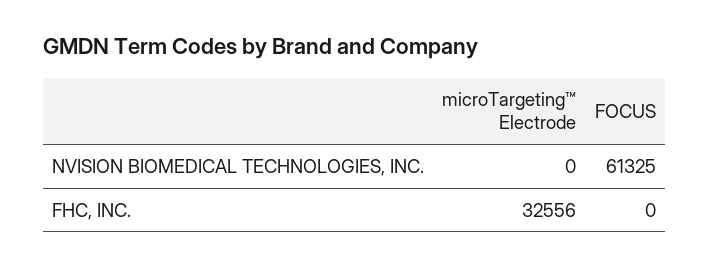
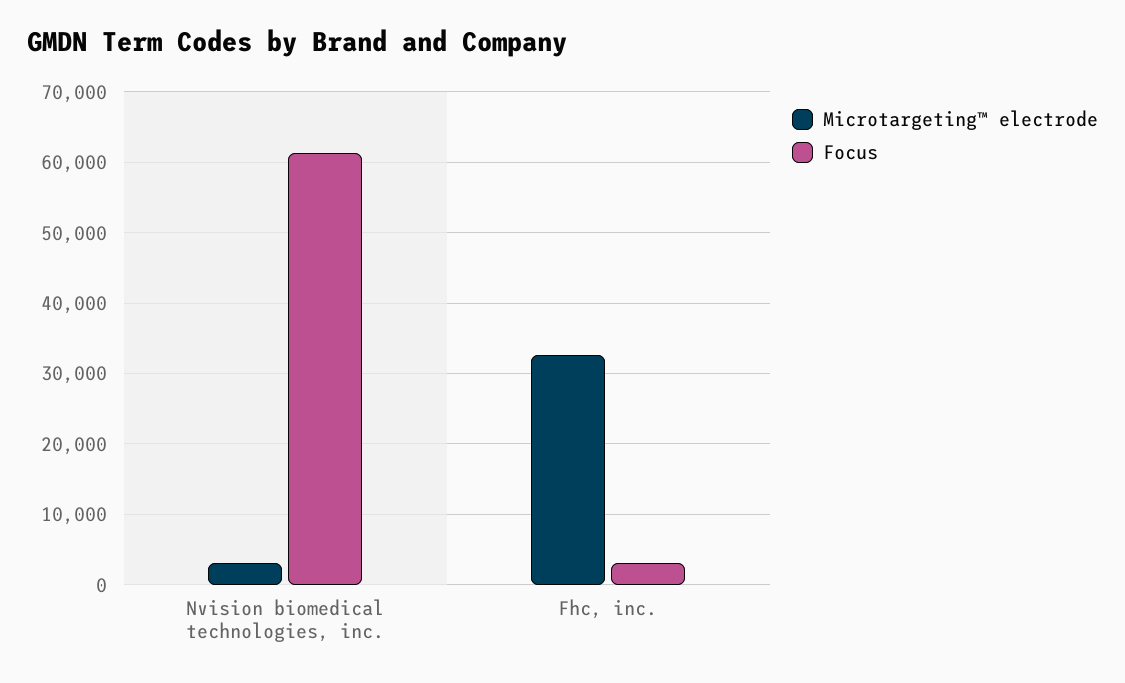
  {
    "microTargeting™ Electrode": {
-     "NVISION BIOMEDICAL TECHNOLOGIES, INC.": 0,
+     "NVISION BIOMEDICAL TECHNOLOGIES, INC.": 3000,
      "FHC, INC.": 32556
    },
    "FOCUS": {
      "NVISION BIOMEDICAL TECHNOLOGIES, INC.": 61325,
-     "FHC, INC.": 0
+     "FHC, INC.": 3000
    }
  }

